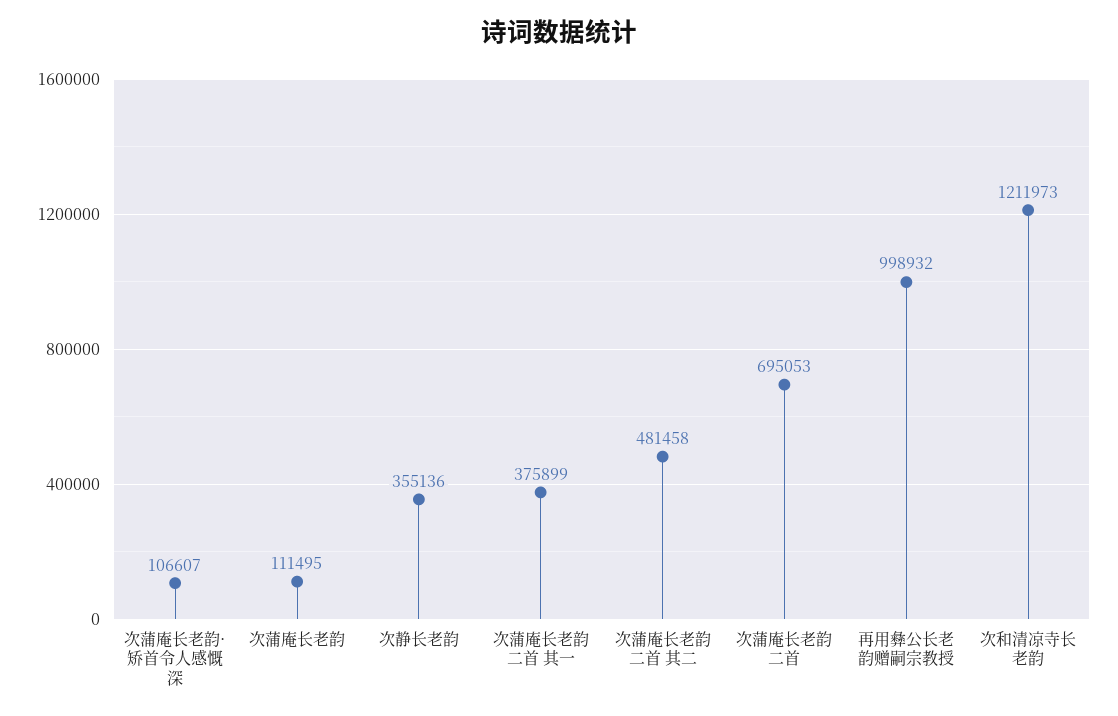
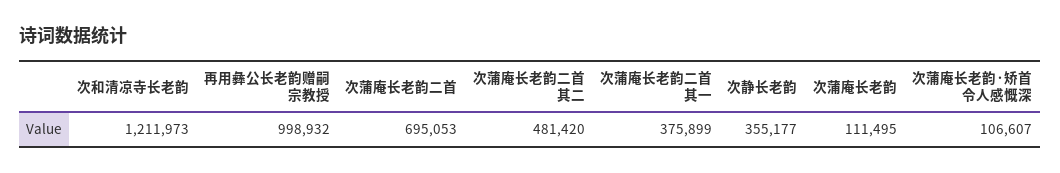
  {
    "次蒲庵长老韵·矫首令人感慨深": 106607,
    "次蒲庵长老韵": 111495,
-   "次静长老韵": 355136,
+   "次静长老韵": 355177,
    "次蒲庵长老韵二首 其一": 375899,
-   "次蒲庵长老韵二首 其二": 481458,
+   "次蒲庵长老韵二首 其二": 481420,
    "次蒲庵长老韵二首": 695053,
    "再用彝公长老韵赠嗣宗教授": 998932,
    "次和清凉寺长老韵": 1211973
  }

